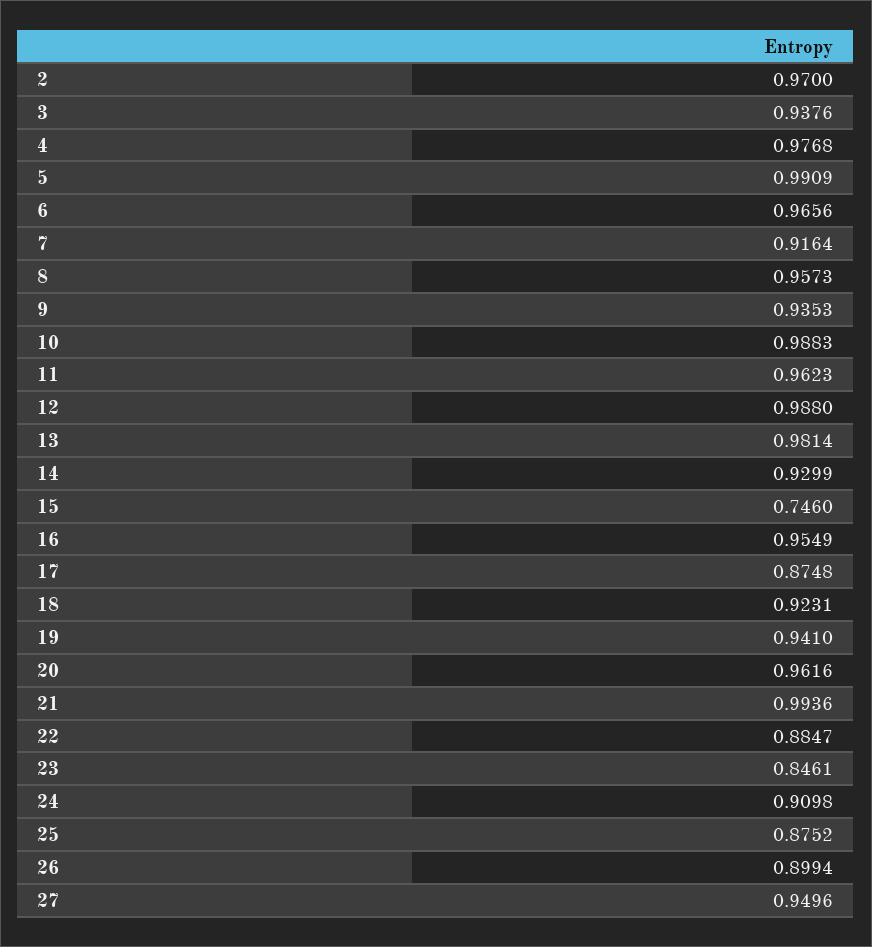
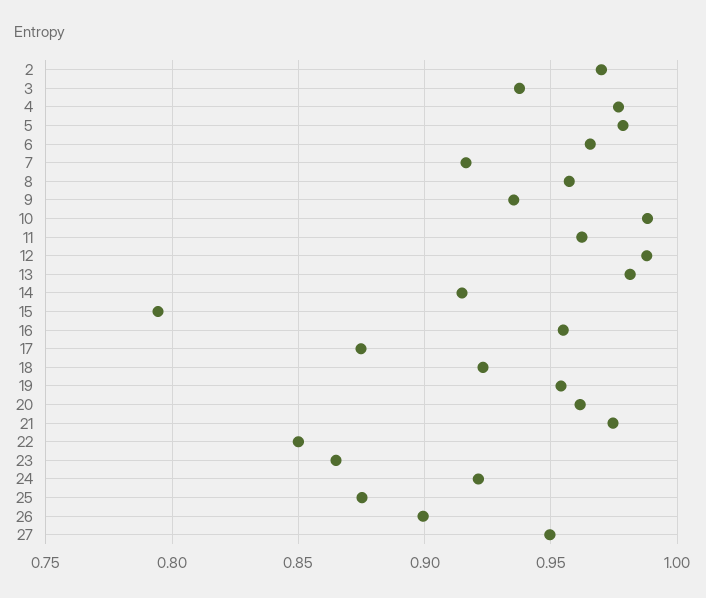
  {
    "2": 0.97,
    "3": 0.9376,
    "4": 0.9768,
-   "5": 0.9909,
+   "5": 0.98,
    "6": 0.9656,
    "7": 0.9164,
    "8": 0.9573,
    "9": 0.9353,
    "10": 0.9883,
    "11": 0.9623,
    "12": 0.988,
    "13": 0.9814,
-   "14": 0.9299,
+   "14": 0.915,
-   "15": 0.746,
+   "15": 0.795,
    "16": 0.9549,
    "17": 0.8748,
    "18": 0.9231,
-   "19": 0.941,
+   "19": 0.955,
    "20": 0.9616,
-   "21": 0.9936,
+   "21": 0.975,
-   "22": 0.8847,
+   "22": 0.85,
-   "23": 0.8461,
+   "23": 0.865,
-   "24": 0.9098,
+   "24": 0.92,
    "25": 0.8752,
    "26": 0.8994,
    "27": 0.9496
  }

